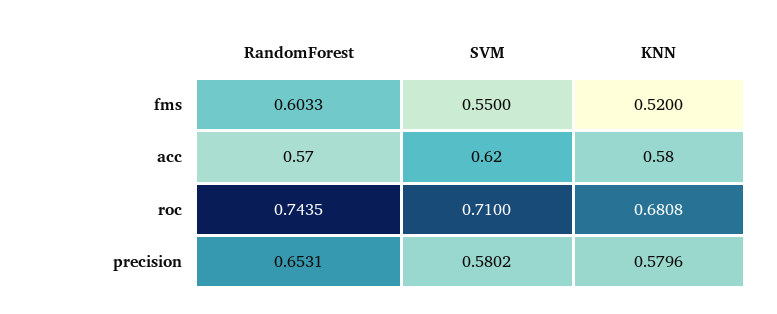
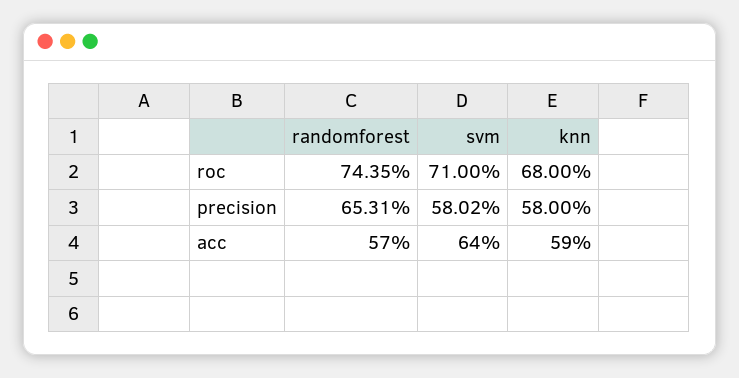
  {
    "RandomForest": {
-     "fms": 0.6033,
      "acc": 0.57,
      "roc": 0.7435,
      "precision": 0.6531
    },
    "SVM": {
-     "fms": 0.55,
-     "acc": 0.62,
+     "acc": 0.64,
      "roc": 0.71,
      "precision": 0.5802
    },
    "KNN": {
-     "fms": 0.52,
-     "acc": 0.58,
+     "acc": 0.59,
-     "roc": 0.6808,
+     "roc": 0.68,
-     "precision": 0.5796
+     "precision": 0.58
    }
  }

